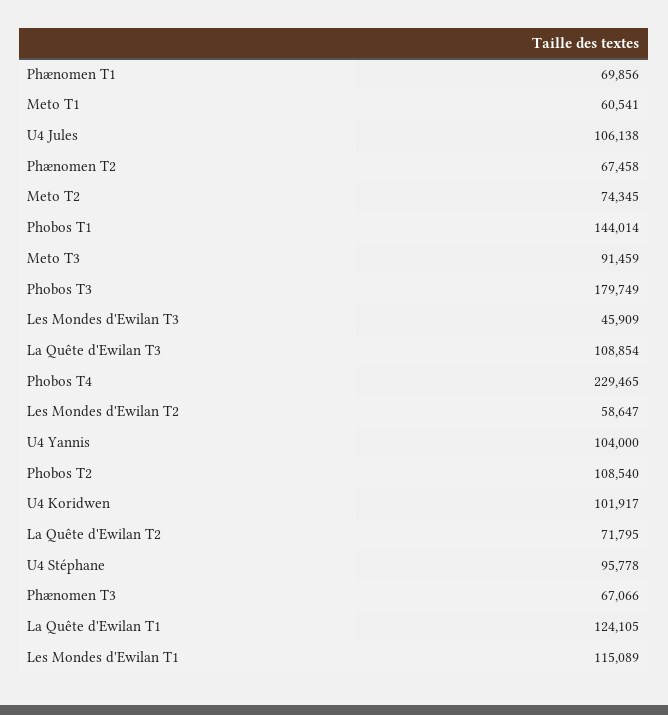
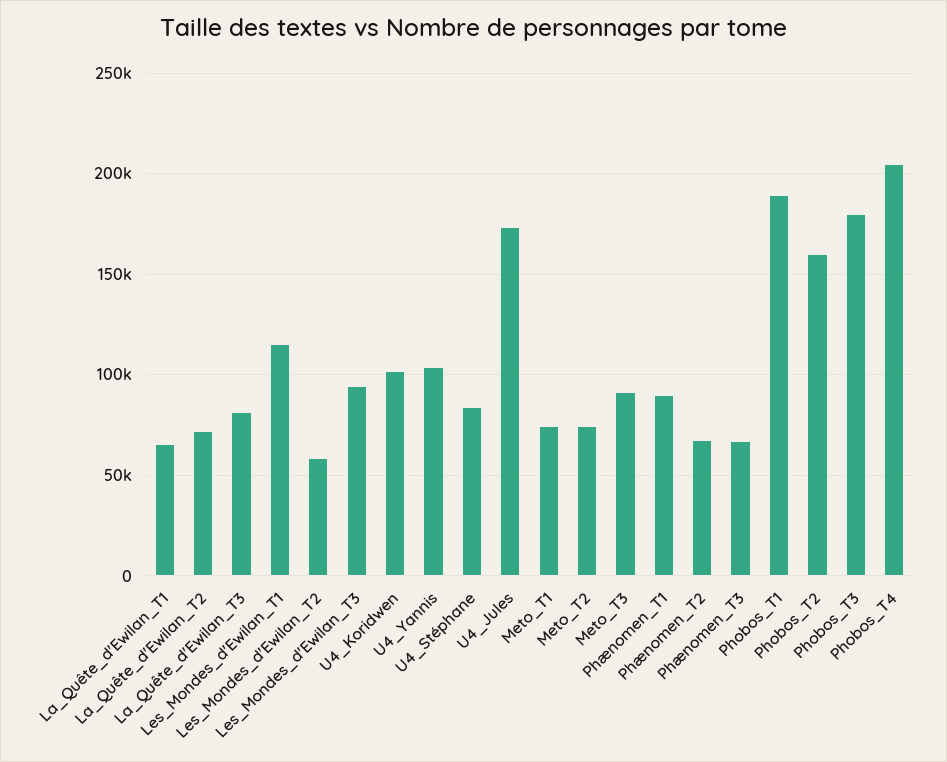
  {
-   "Phænomen T1": 69856,
+   "Phænomen T1": 90000,
-   "Meto T1": 60541,
+   "Meto T1": 75000,
-   "U4 Jules": 106138,
+   "U4 Jules": 175000,
    "Phænomen T2": 67458,
    "Meto T2": 74345,
-   "Phobos T1": 144014,
+   "Phobos T1": 190000,
    "Meto T3": 91459,
    "Phobos T3": 179749,
-   "Les Mondes d'Ewilan T3": 45909,
+   "Les Mondes d'Ewilan T3": 95000,
-   "La Quête d'Ewilan T3": 108854,
+   "La Quête d'Ewilan T3": 80000,
-   "Phobos T4": 229465,
+   "Phobos T4": 205000,
    "Les Mondes d'Ewilan T2": 58647,
    "U4 Yannis": 104000,
-   "Phobos T2": 108540,
+   "Phobos T2": 160000,
    "U4 Koridwen": 101917,
    "La Quête d'Ewilan T2": 71795,
-   "U4 Stéphane": 95778,
+   "U4 Stéphane": 85000,
    "Phænomen T3": 67066,
-   "La Quête d'Ewilan T1": 124105,
+   "La Quête d'Ewilan T1": 65000,
    "Les Mondes d'Ewilan T1": 115089
  }

